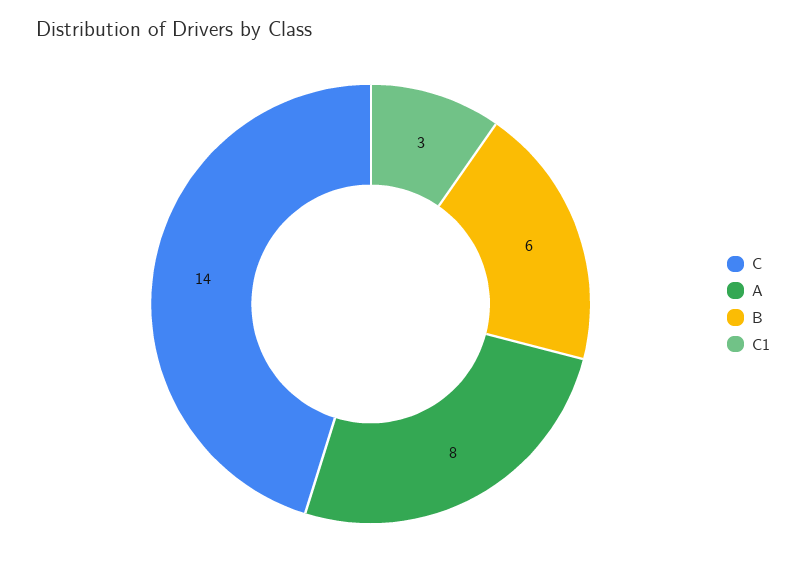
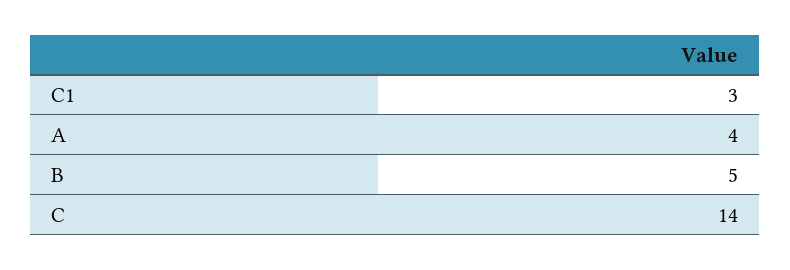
  {
    "C": 14,
-   "A": 8,
+   "A": 4,
-   "B": 6,
+   "B": 5,
    "C1": 3
  }

